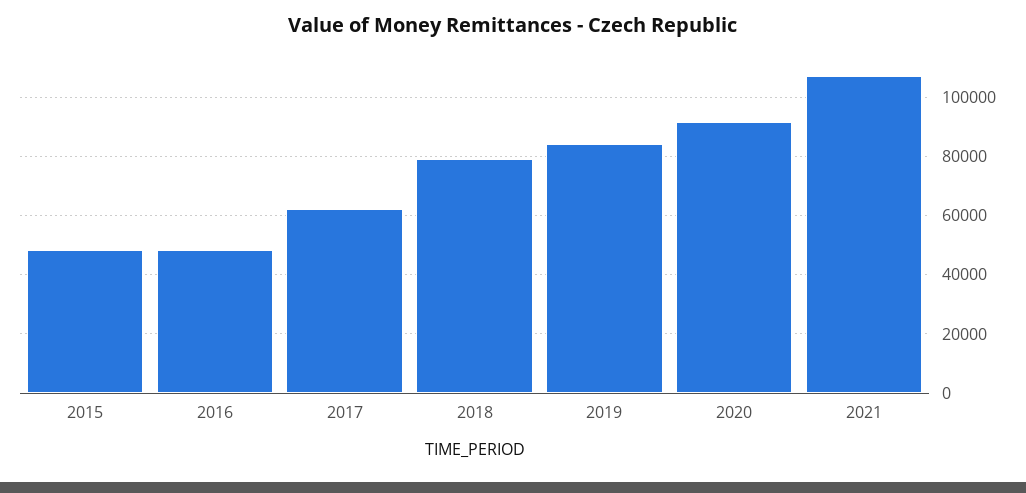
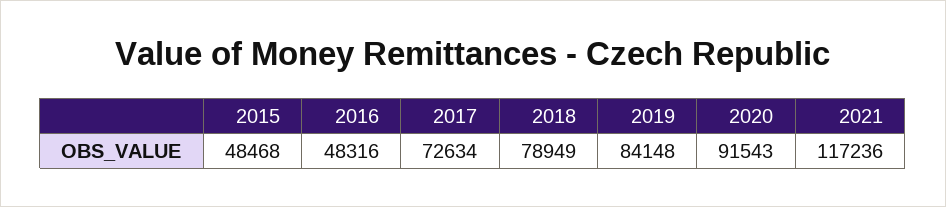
  {
    "2015": 48468,
    "2016": 48316,
-   "2017": 62500,
+   "2017": 72634,
    "2018": 78949,
    "2019": 84148,
    "2020": 91543,
-   "2021": 107500
+   "2021": 117236
  }

